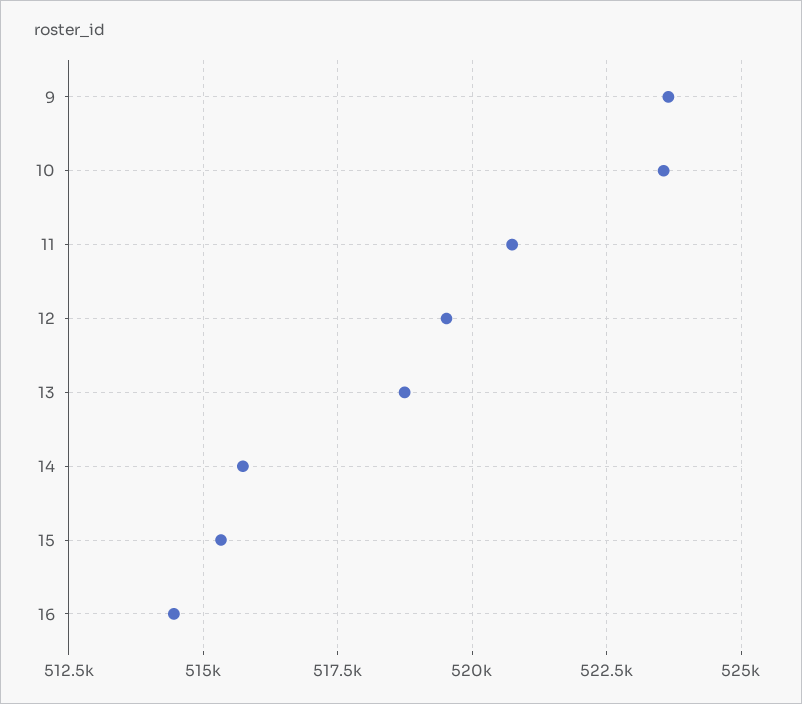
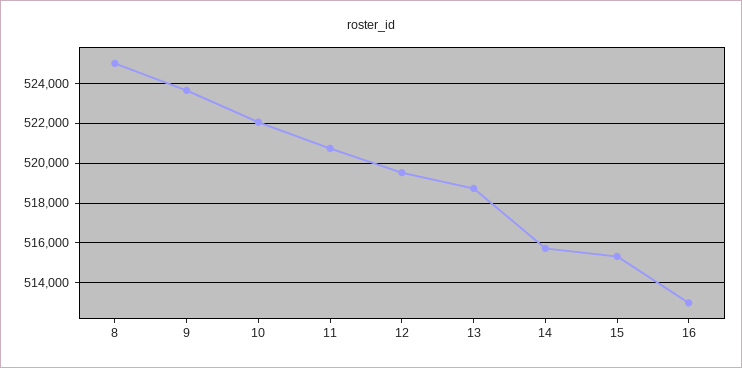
  {
    "9": 523750,
-   "10": 523500,
+   "10": 522000,
    "11": 520750,
    "12": 519500,
    "13": 518750,
    "14": 515750,
    "15": 515250,
-   "16": 514500
+   "16": 513000,
+   "8": 525000
  }

